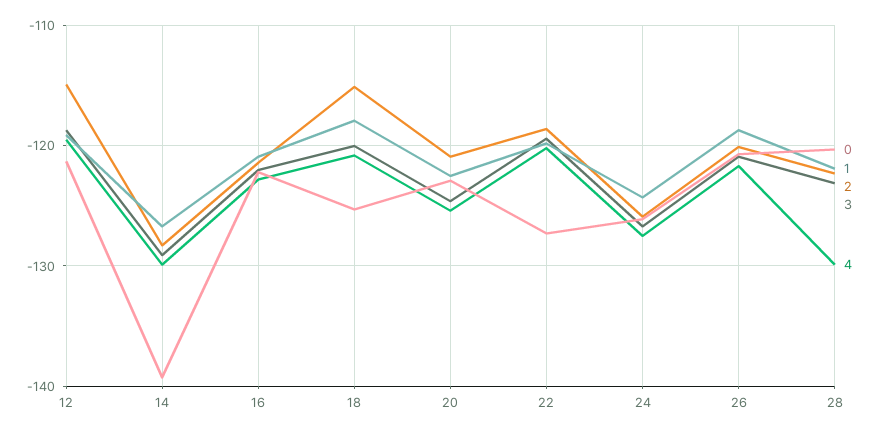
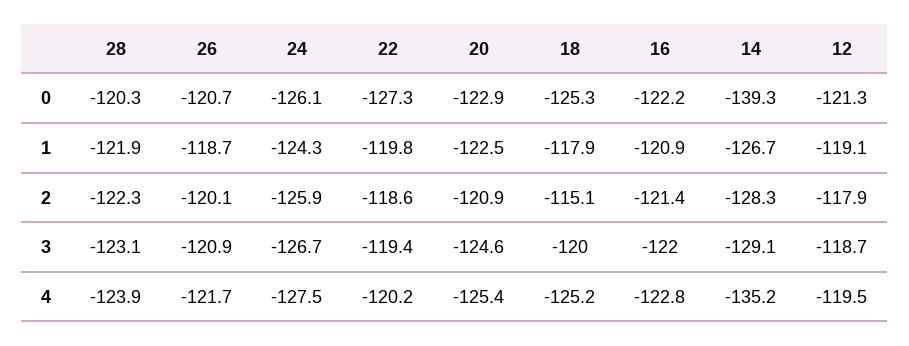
  {
    "0": {
      "12": -121.3,
      "14": -139.3,
      "16": -122.2,
      "18": -125.3,
      "20": -122.9,
      "22": -127.3,
      "24": -126.1,
      "26": -120.7,
      "28": -120.3
    },
    "1": {
      "12": -119.1,
      "14": -126.7,
      "16": -120.9,
      "18": -117.9,
      "20": -122.5,
      "22": -119.8,
      "24": -124.3,
      "26": -118.7,
      "28": -121.9
    },
    "2": {
-     "12": -115,
+     "12": -117.9,
      "14": -128.3,
      "16": -121.4,
      "18": -115.1,
      "20": -120.9,
      "22": -118.6,
      "24": -125.9,
      "26": -120.1,
      "28": -122.3
    },
    "3": {
      "12": -118.7,
      "14": -129.1,
      "16": -122,
      "18": -120,
      "20": -124.6,
      "22": -119.4,
      "24": -126.7,
      "26": -120.9,
      "28": -123.1
    },
    "4": {
      "12": -119.5,
-     "14": -130,
+     "14": -135.2,
      "16": -122.8,
-     "18": -121,
+     "18": -125.2,
      "20": -125.4,
      "22": -120.2,
      "24": -127.5,
      "26": -121.7,
-     "28": -130
+     "28": -123.9
    }
  }

